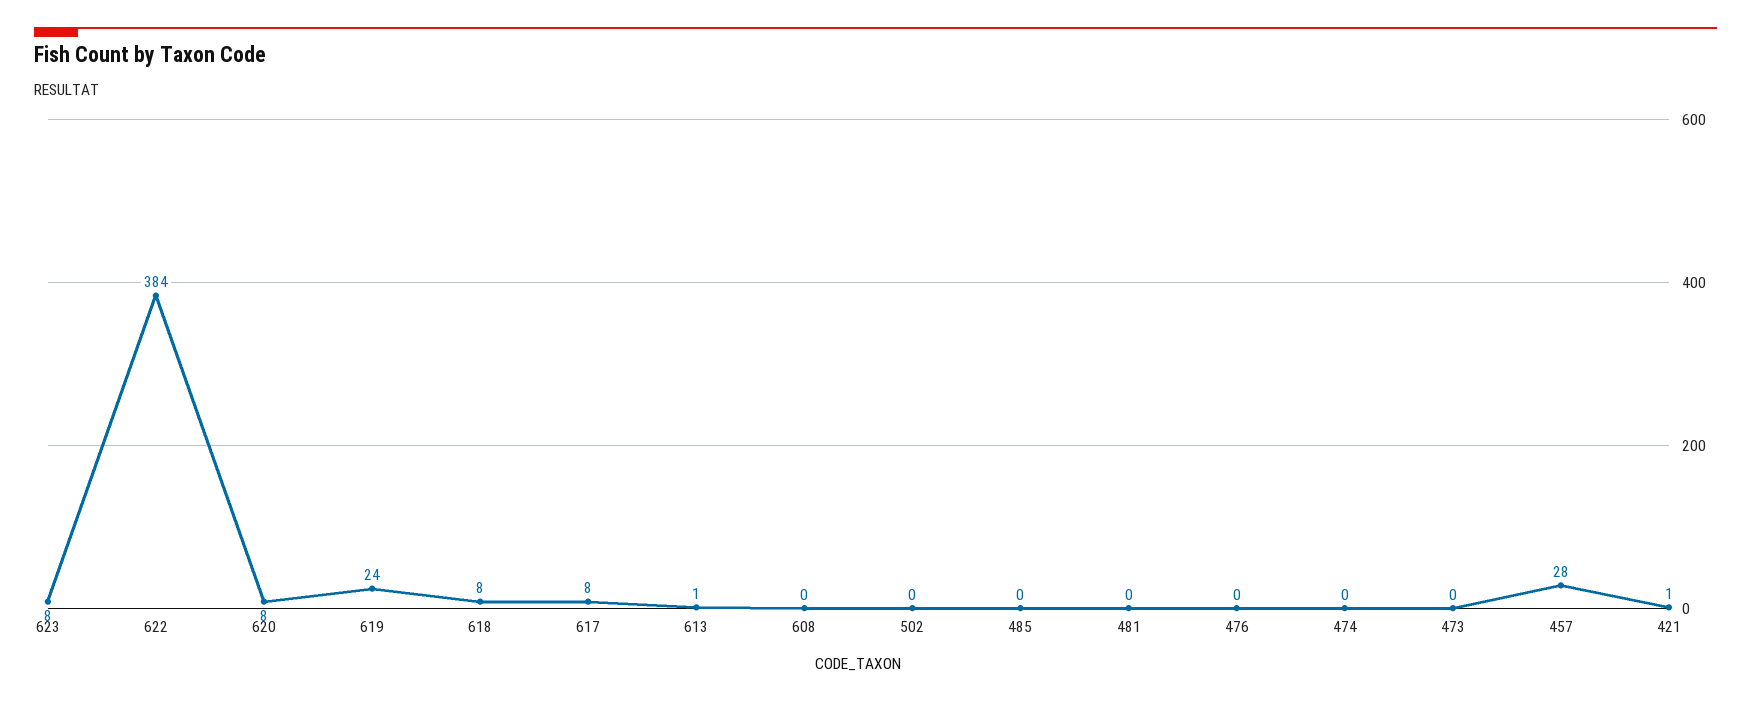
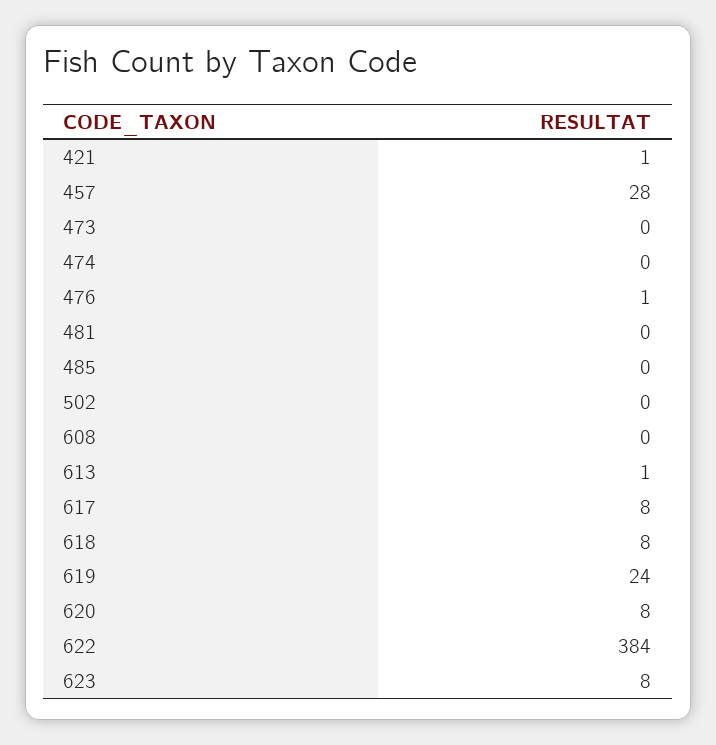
  {
    "623": 8,
    "622": 384,
    "620": 8,
    "619": 24,
    "618": 8,
    "617": 8,
    "613": 1,
    "608": 0,
    "502": 0,
    "485": 0,
    "481": 0,
-   "476": 0,
+   "476": 1,
    "474": 0,
    "473": 0,
    "457": 28,
    "421": 1
  }

